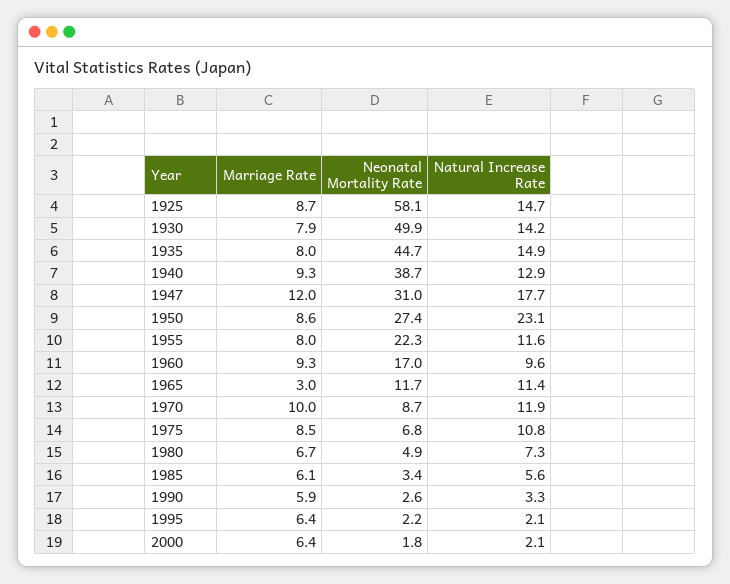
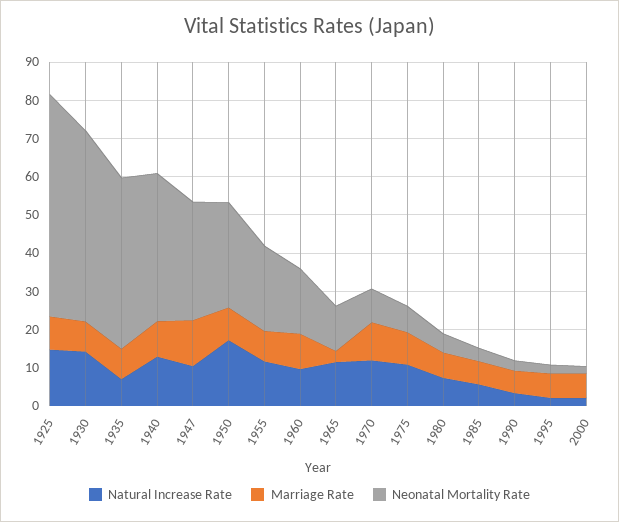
  {
    "Marriage Rate": {
      "1925": 8.7,
      "1930": 7.9,
      "1935": 8,
      "1940": 9.3,
      "1947": 12,
      "1950": 8.6,
      "1955": 8,
      "1960": 9.3,
      "1965": 3,
      "1970": 10,
      "1975": 8.5,
      "1980": 6.7,
      "1985": 6.1,
      "1990": 5.9,
      "1995": 6.4,
      "2000": 6.4
    },
    "Neonatal Mortality Rate": {
      "1925": 58.1,
      "1930": 49.9,
      "1935": 44.7,
      "1940": 38.7,
      "1947": 31,
      "1950": 27.4,
      "1955": 22.3,
      "1960": 17,
      "1965": 11.7,
      "1970": 8.7,
      "1975": 6.8,
      "1980": 4.9,
      "1985": 3.4,
      "1990": 2.6,
      "1995": 2.2,
      "2000": 1.8
    },
    "Natural Increase Rate": {
      "1925": 14.7,
      "1930": 14.2,
-     "1935": 14.9,
+     "1935": 7.5,
      "1940": 12.9,
-     "1947": 17.7,
+     "1947": 10,
-     "1950": 23.1,
+     "1950": 17.5,
      "1955": 11.6,
      "1960": 9.6,
      "1965": 11.4,
      "1970": 11.9,
      "1975": 10.8,
      "1980": 7.3,
      "1985": 5.6,
      "1990": 3.3,
      "1995": 2.1,
      "2000": 2.1
    }
  }

